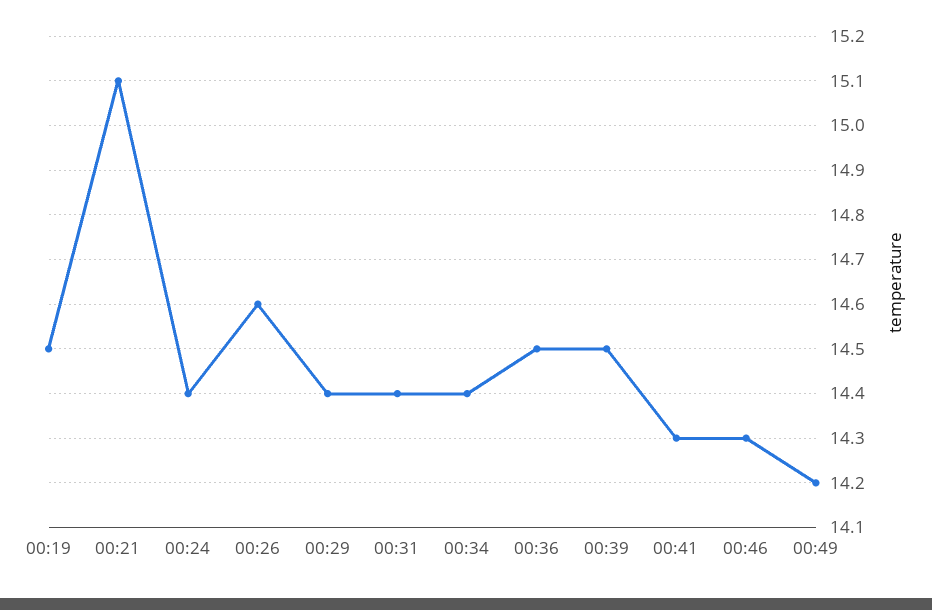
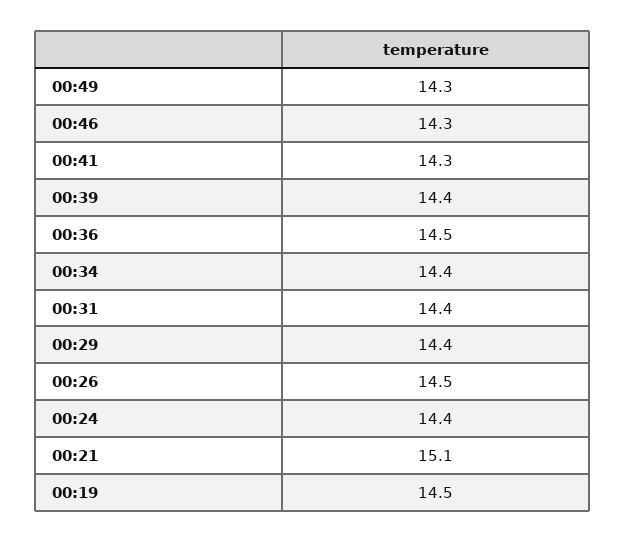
  {
    "00:19": 14.5,
    "00:21": 15.1,
    "00:24": 14.4,
-   "00:26": 14.6,
+   "00:26": 14.5,
    "00:29": 14.4,
    "00:31": 14.4,
    "00:34": 14.4,
    "00:36": 14.5,
-   "00:39": 14.5,
+   "00:39": 14.4,
    "00:41": 14.3,
    "00:46": 14.3,
-   "00:49": 14.2
+   "00:49": 14.3
  }

